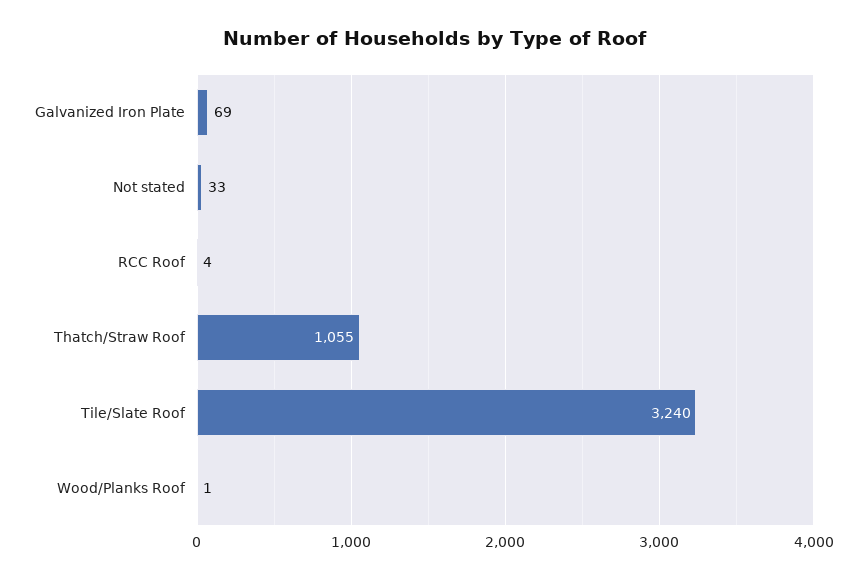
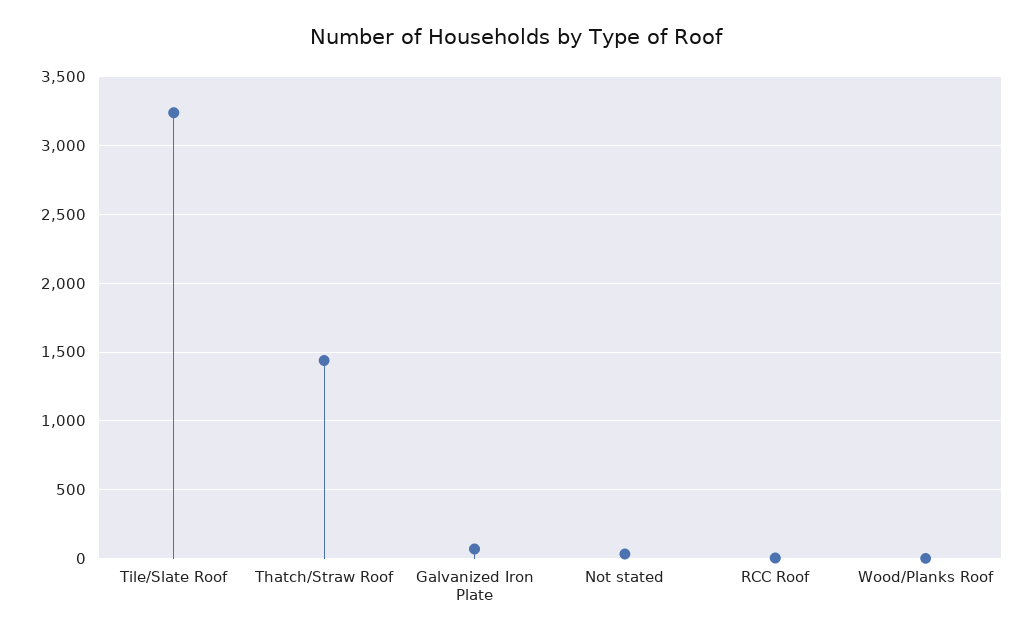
  {
    "Galvanized Iron Plate": 69,
    "Not stated": 33,
    "RCC Roof": 4,
-   "Thatch/Straw Roof": 1055,
+   "Thatch/Straw Roof": 1450,
    "Tile/Slate Roof": 3240,
    "Wood/Planks Roof": 1
  }

